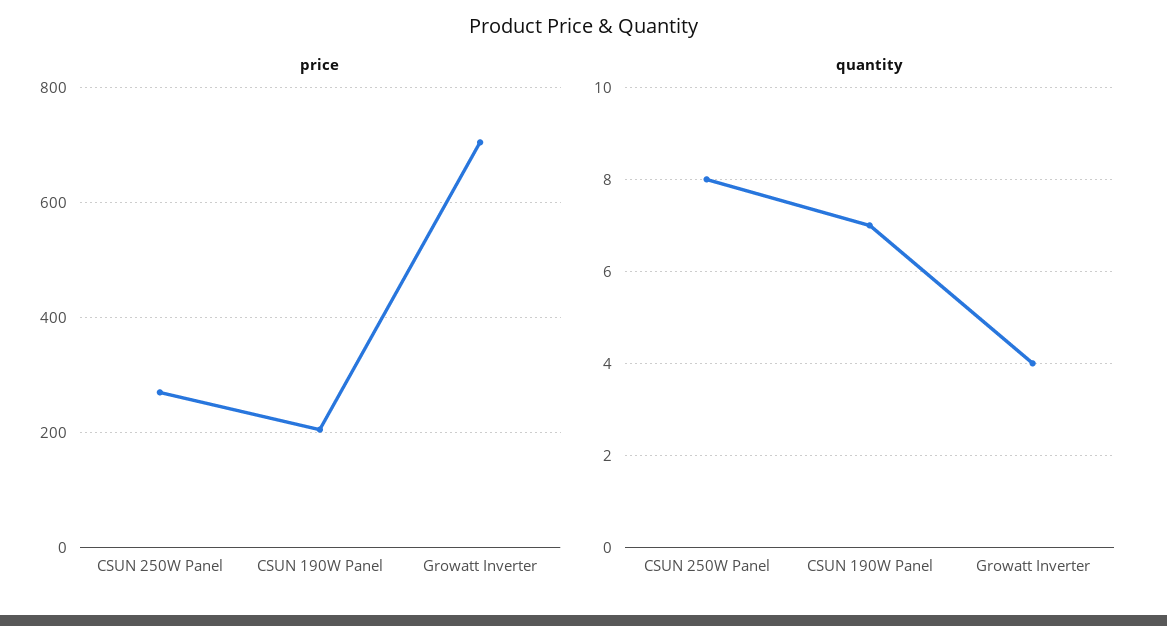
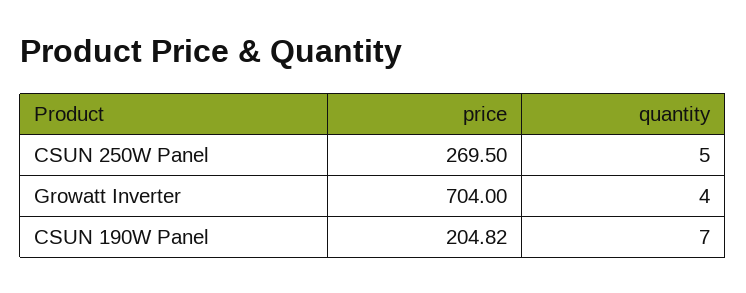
  {
    "price": {
      "CSUN 250W Panel": 269.5,
      "CSUN 190W Panel": 204.82,
      "Growatt Inverter": 704
    },
    "quantity": {
-     "CSUN 250W Panel": 8,
+     "CSUN 250W Panel": 5,
      "CSUN 190W Panel": 7,
      "Growatt Inverter": 4
    }
  }

